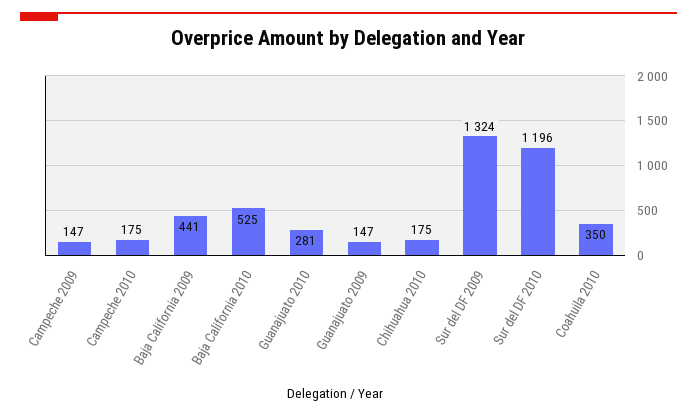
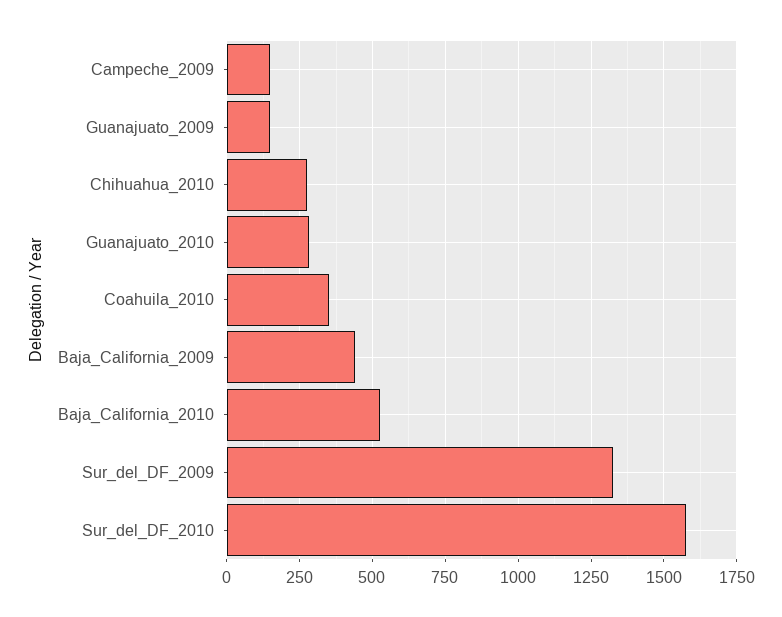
  {
    "Campeche 2009": 147,
-   "Campeche 2010": 175,
    "Baja California 2009": 441,
    "Baja California 2010": 525,
    "Guanajuato 2010": 281,
    "Guanajuato 2009": 147,
-   "Chihuahua 2010": 175,
+   "Chihuahua 2010": 275,
    "Sur del DF 2009": 1324,
-   "Sur del DF 2010": 1196,
+   "Sur del DF 2010": 1575,
    "Coahuila 2010": 350
  }

